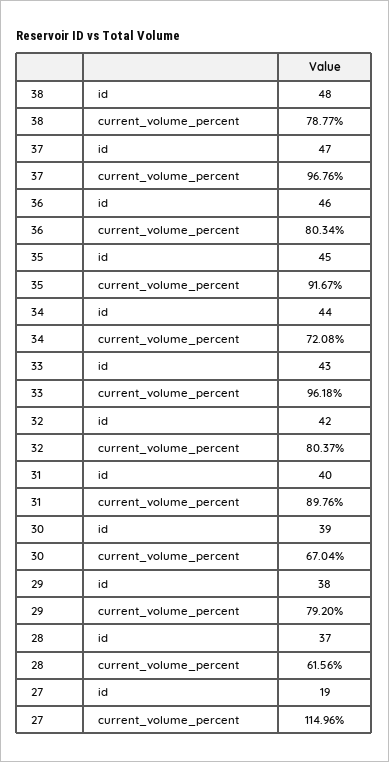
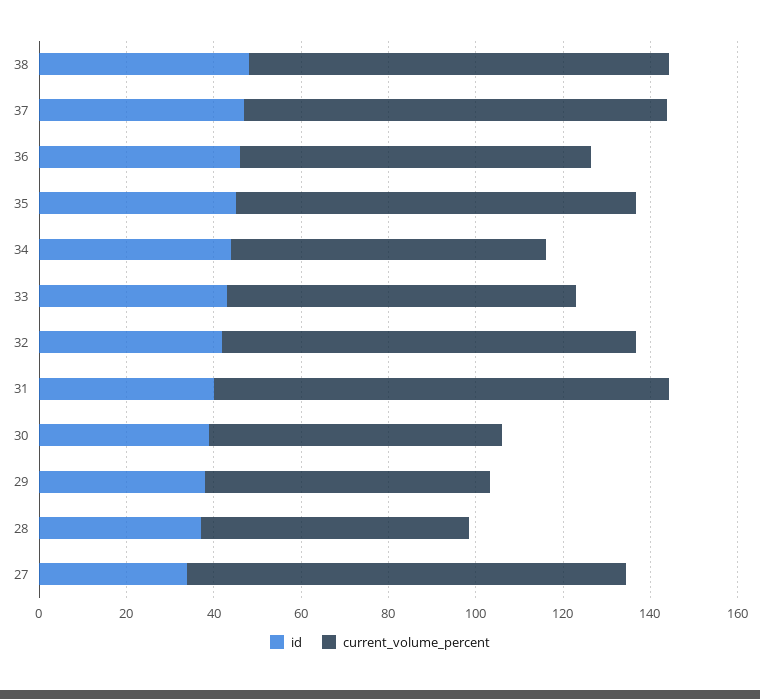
  {
    "id": {
      "38": 48,
      "37": 47,
      "36": 46,
      "35": 45,
      "34": 44,
      "33": 43,
      "32": 42,
      "31": 40,
      "30": 39,
      "29": 38,
      "28": 37,
-     "27": 19
+     "27": 35
    },
    "current_volume_percent": {
-     "38": 78.77,
+     "38": 95,
      "37": 96.76,
      "36": 80.34,
      "35": 91.67,
      "34": 72.08,
-     "33": 96.18,
+     "33": 80,
-     "32": 80.37,
+     "32": 95,
-     "31": 89.76,
+     "31": 105,
      "30": 67.04,
-     "29": 79.2,
+     "29": 65,
      "28": 61.56,
-     "27": 114.96
+     "27": 100
    }
  }

